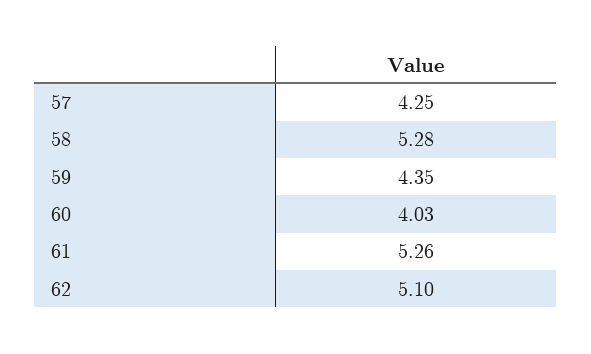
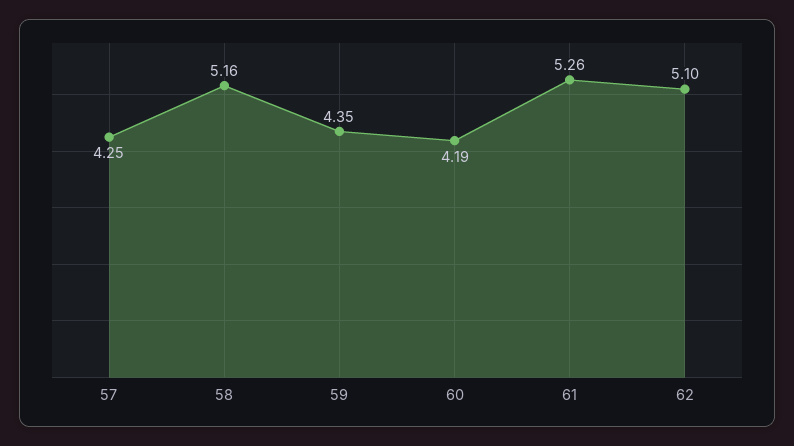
  {
    "57": 4.25,
-   "58": 5.28,
+   "58": 5.16,
    "59": 4.35,
-   "60": 4.03,
+   "60": 4.19,
    "61": 5.26,
    "62": 5.1
  }

